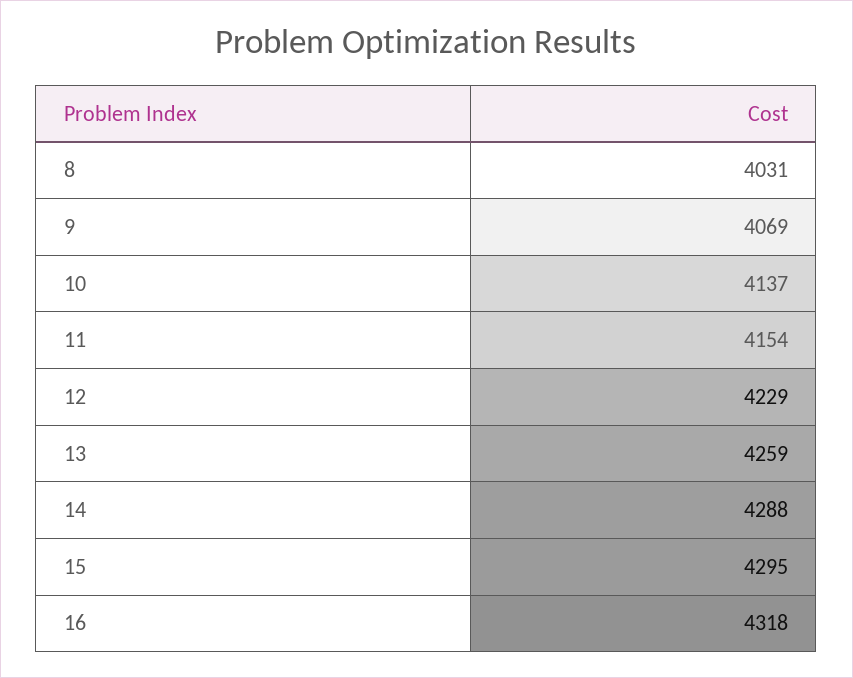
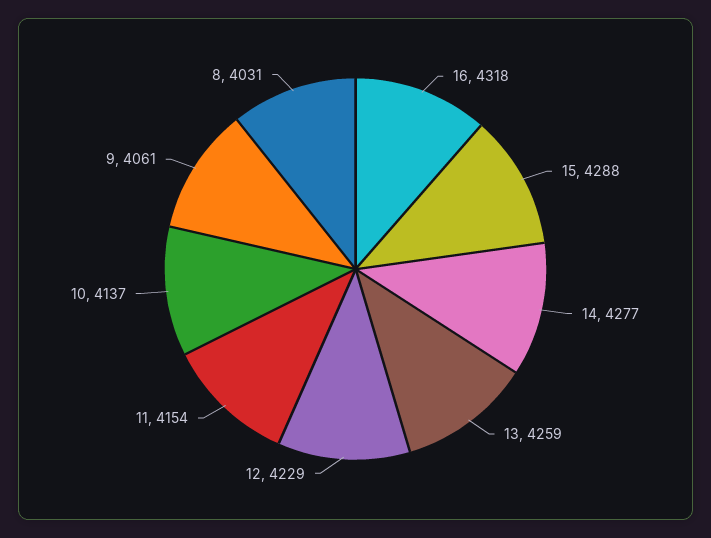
  {
    "8": 4031,
-   "9": 4069,
+   "9": 4061,
    "10": 4137,
    "11": 4154,
    "12": 4229,
    "13": 4259,
-   "14": 4288,
+   "14": 4277,
-   "15": 4295,
+   "15": 4288,
    "16": 4318
  }

